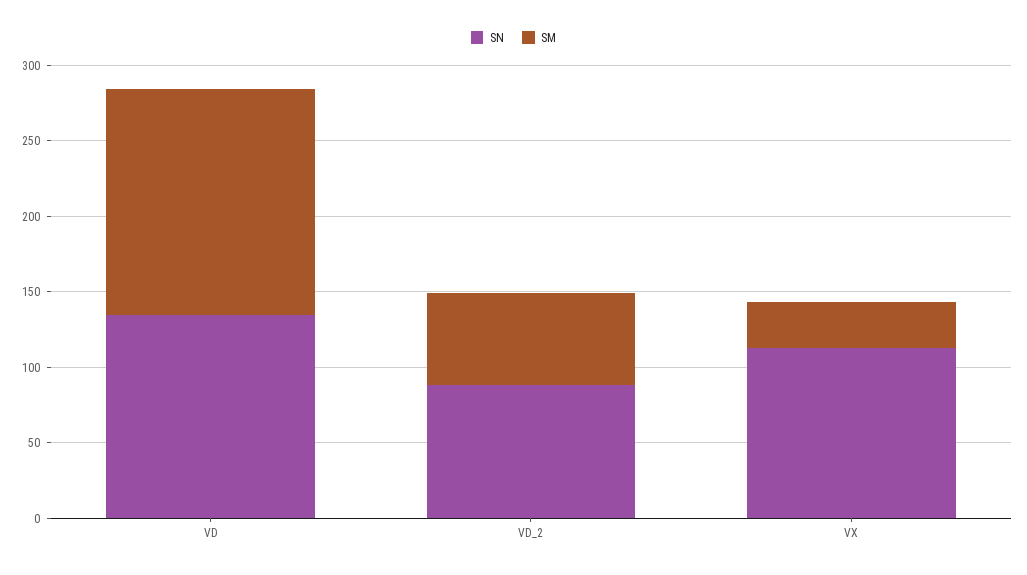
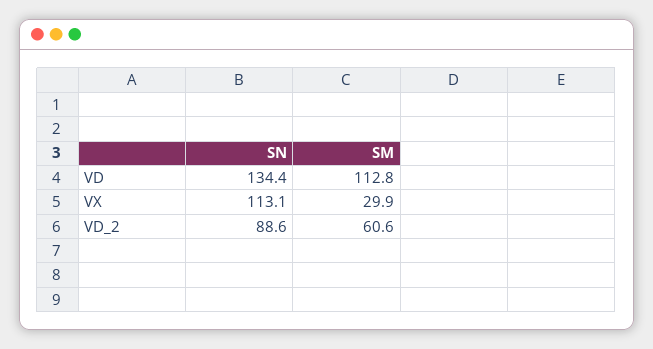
  {
    "SN": {
      "VD": 134.4,
      "VD_2": 88.6,
      "VX": 113.1
    },
    "SM": {
-     "VD": 150,
+     "VD": 112.8,
      "VD_2": 60.6,
      "VX": 29.9
    }
  }

